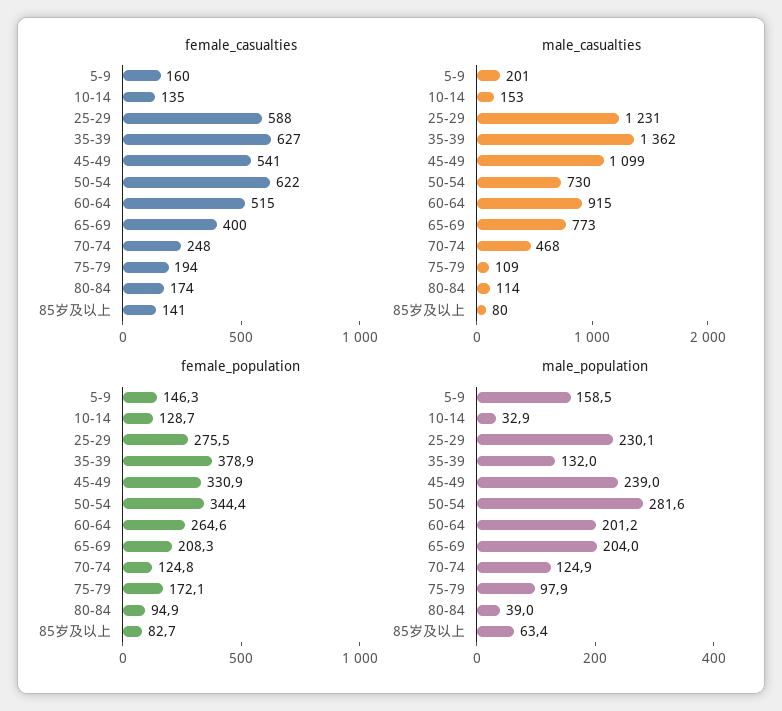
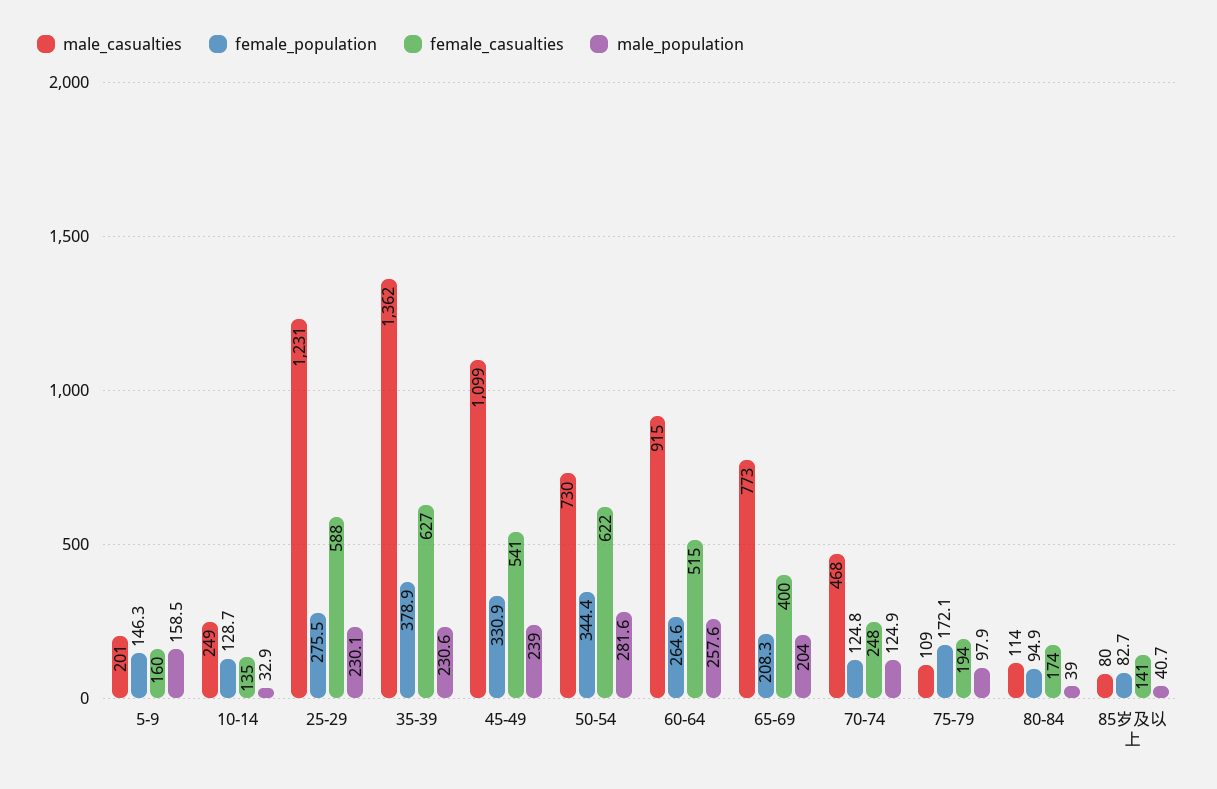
  {
    "female_casualties": {
      "5-9": 160,
      "10-14": 135,
      "25-29": 588,
      "35-39": 627,
      "45-49": 541,
      "50-54": 622,
      "60-64": 515,
      "65-69": 400,
      "70-74": 248,
      "75-79": 194,
      "80-84": 174,
      "85岁及以上": 141
    },
    "male_casualties": {
      "5-9": 201,
-     "10-14": 153,
+     "10-14": 249,
      "25-29": 1231,
      "35-39": 1362,
      "45-49": 1099,
      "50-54": 730,
      "60-64": 915,
      "65-69": 773,
      "70-74": 468,
      "75-79": 109,
      "80-84": 114,
      "85岁及以上": 80
    },
    "female_population": {
      "5-9": 146.3,
      "10-14": 128.7,
      "25-29": 275.5,
      "35-39": 378.9,
      "45-49": 330.9,
      "50-54": 344.4,
      "60-64": 264.6,
      "65-69": 208.3,
      "70-74": 124.8,
      "75-79": 172.1,
      "80-84": 94.9,
      "85岁及以上": 82.7
    },
    "male_population": {
      "5-9": 158.5,
      "10-14": 32.9,
      "25-29": 230.1,
-     "35-39": 132,
+     "35-39": 230.6,
      "45-49": 239,
      "50-54": 281.6,
-     "60-64": 201.2,
+     "60-64": 257.6,
      "65-69": 204,
      "70-74": 124.9,
      "75-79": 97.9,
      "80-84": 39,
-     "85岁及以上": 63.4
+     "85岁及以上": 40.7
    }
  }

